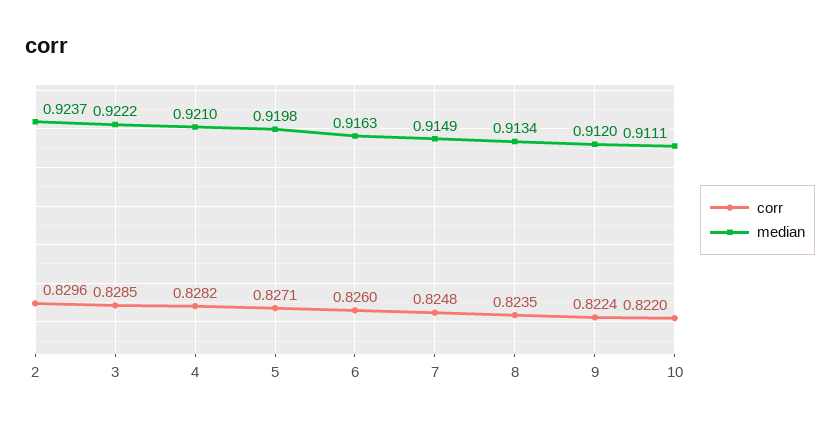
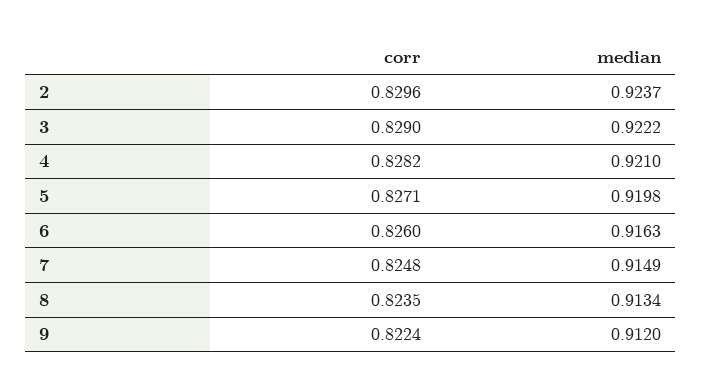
  {
    "corr": {
      "2": 0.8296,
-     "3": 0.8285,
+     "3": 0.829,
      "4": 0.8282,
      "5": 0.8271,
      "6": 0.826,
      "7": 0.8248,
      "8": 0.8235,
-     "9": 0.8224,
+     "9": 0.8224
-     "10": 0.822
    },
    "median": {
      "2": 0.9237,
      "3": 0.9222,
      "4": 0.921,
      "5": 0.9198,
      "6": 0.9163,
      "7": 0.9149,
      "8": 0.9134,
-     "9": 0.912,
+     "9": 0.912
-     "10": 0.9111
    }
  }

